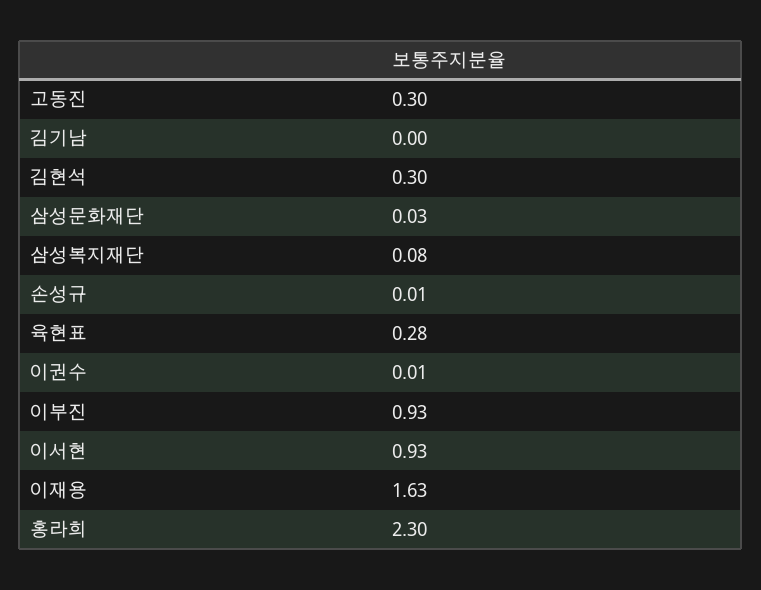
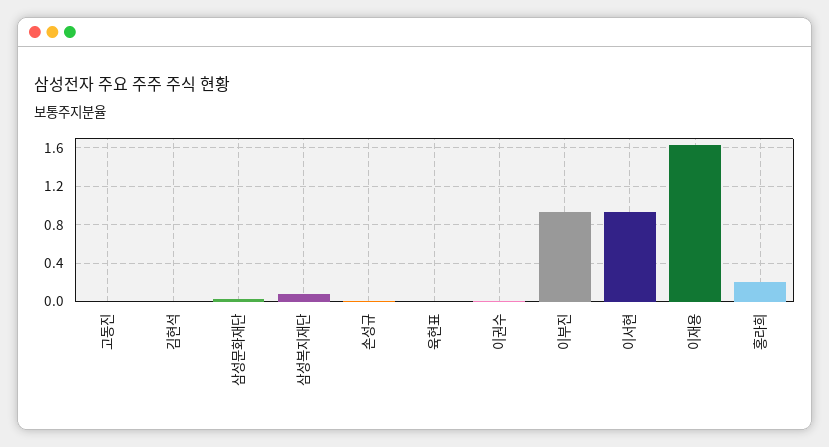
  {
-   "고동진": 0.3,
+   "고동진": 0,
-   "김기남": 0,
-   "김현석": 0.3,
+   "김현석": 0,
    "삼성문화재단": 0.03,
    "삼성복지재단": 0.08,
    "손성규": 0.01,
-   "육현표": 0.28,
+   "육현표": 0,
    "이권수": 0.01,
    "이부진": 0.93,
    "이서현": 0.93,
    "이재용": 1.63,
-   "홍라희": 2.3
+   "홍라희": 0.2
  }

